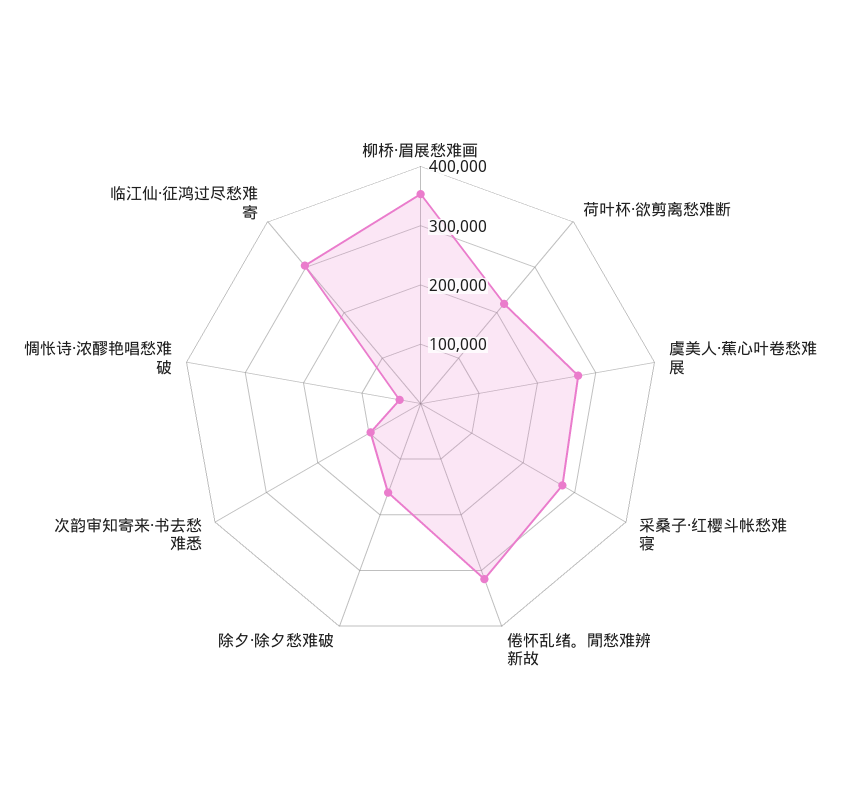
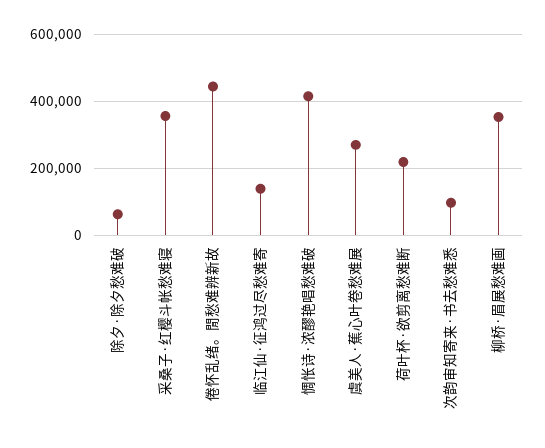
  {
    "柳桥·眉展愁难画": 360000,
    "荷叶杯·欲剪离愁难断": 220000,
    "虞美人·蕉心叶卷愁难展": 260000,
-   "采桑子·红樱斗帐愁难寝": 280000,
+   "采桑子·红樱斗帐愁难寝": 360000,
-   "倦怀乱绪。閒愁难辨新故": 320000,
+   "倦怀乱绪。閒愁难辨新故": 440000,
-   "除夕·除夕愁难破": 160000,
+   "除夕·除夕愁难破": 60000,
    "次韵审知寄来·书去愁难悉": 100000,
-   "惆怅诗·浓醪艳唱愁难破": 40000,
+   "惆怅诗·浓醪艳唱愁难破": 420000,
-   "临江仙·征鸿过尽愁难寄": 300000
+   "临江仙·征鸿过尽愁难寄": 140000
  }

